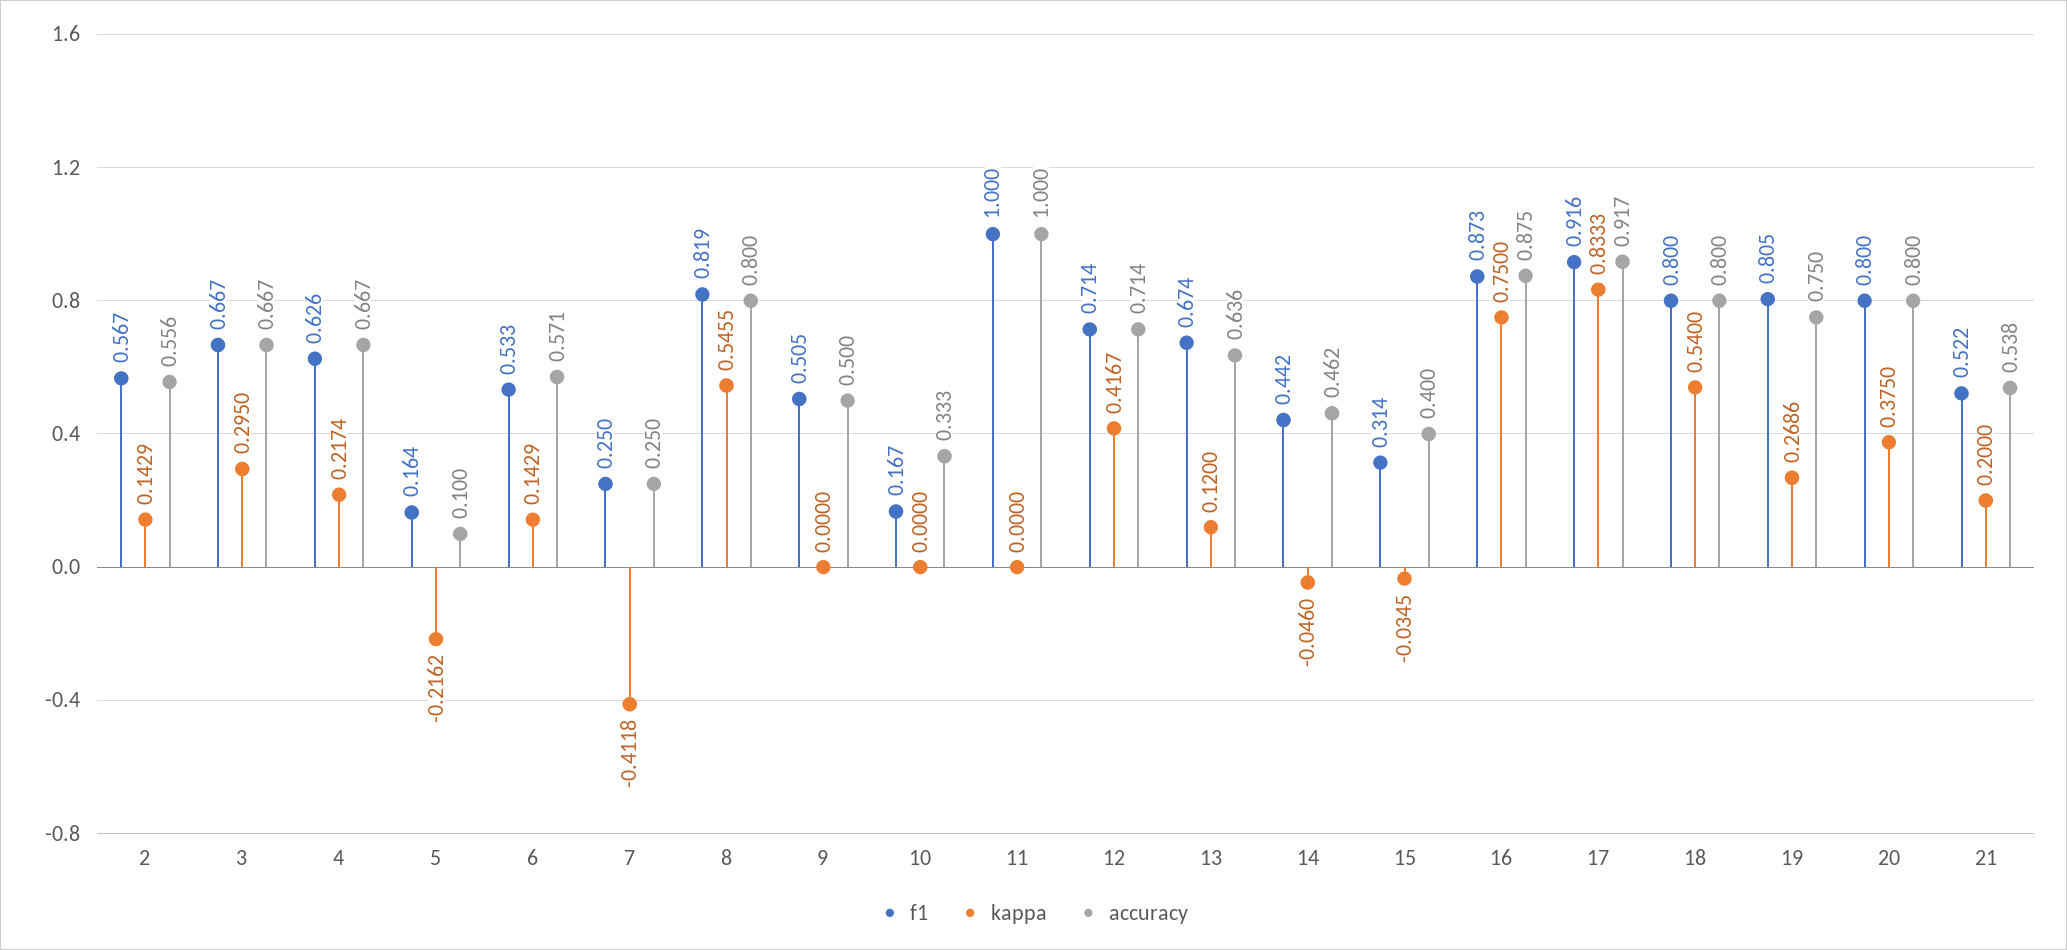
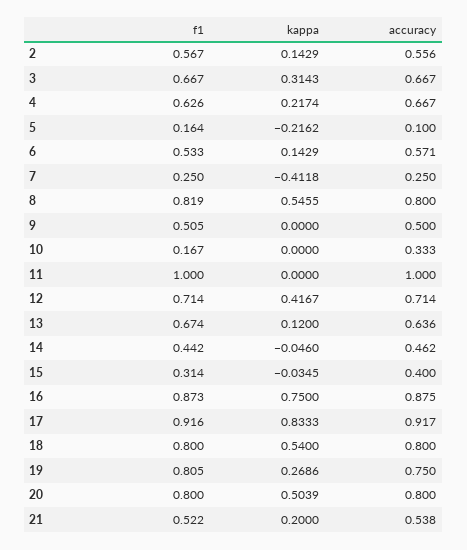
  {
    "f1": {
      "2": 0.567,
      "3": 0.667,
      "4": 0.626,
      "5": 0.164,
      "6": 0.533,
      "7": 0.25,
      "8": 0.819,
      "9": 0.505,
      "10": 0.167,
      "11": 1,
      "12": 0.714,
      "13": 0.674,
      "14": 0.442,
      "15": 0.314,
      "16": 0.873,
      "17": 0.916,
      "18": 0.8,
      "19": 0.805,
      "20": 0.8,
      "21": 0.522
    },
    "kappa": {
      "2": 0.1429,
-     "3": 0.295,
+     "3": 0.3143,
      "4": 0.2174,
      "5": -0.2162,
      "6": 0.1429,
      "7": -0.4118,
      "8": 0.5455,
      "9": 0,
      "10": 0,
      "11": 0,
      "12": 0.4167,
      "13": 0.12,
      "14": -0.046,
      "15": -0.0345,
      "16": 0.75,
      "17": 0.8333,
      "18": 0.54,
      "19": 0.2686,
-     "20": 0.375,
+     "20": 0.5039,
      "21": 0.2
    },
    "accuracy": {
      "2": 0.556,
      "3": 0.667,
      "4": 0.667,
      "5": 0.1,
      "6": 0.571,
      "7": 0.25,
      "8": 0.8,
      "9": 0.5,
      "10": 0.333,
      "11": 1,
      "12": 0.714,
      "13": 0.636,
      "14": 0.462,
      "15": 0.4,
      "16": 0.875,
      "17": 0.917,
      "18": 0.8,
      "19": 0.75,
      "20": 0.8,
      "21": 0.538
    }
  }

